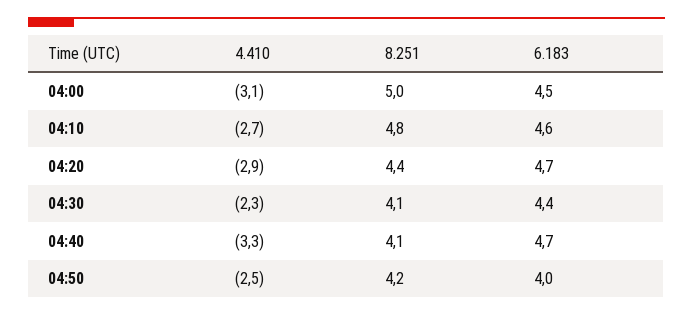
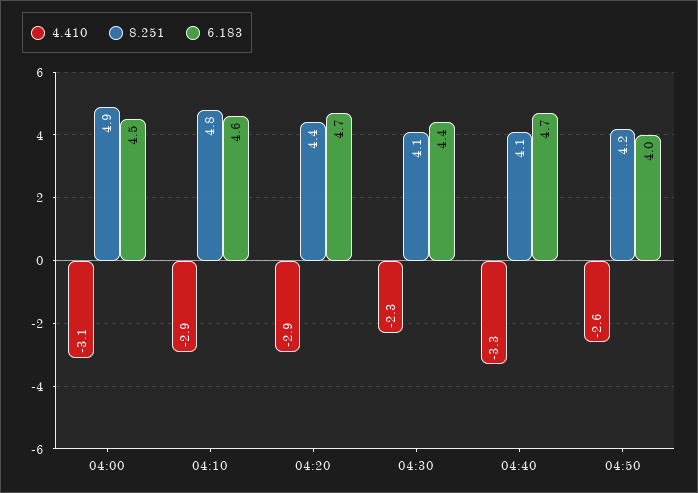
  {
    "4.410": {
      "04:00": -3.1,
-     "04:10": -2.7,
+     "04:10": -2.9,
      "04:20": -2.9,
      "04:30": -2.3,
      "04:40": -3.3,
-     "04:50": -2.5
+     "04:50": -2.6
    },
    "8.251": {
-     "04:00": 5,
+     "04:00": 4.9,
      "04:10": 4.8,
      "04:20": 4.4,
      "04:30": 4.1,
      "04:40": 4.1,
      "04:50": 4.2
    },
    "6.183": {
      "04:00": 4.5,
      "04:10": 4.6,
      "04:20": 4.7,
      "04:30": 4.4,
      "04:40": 4.7,
      "04:50": 4
    }
  }

